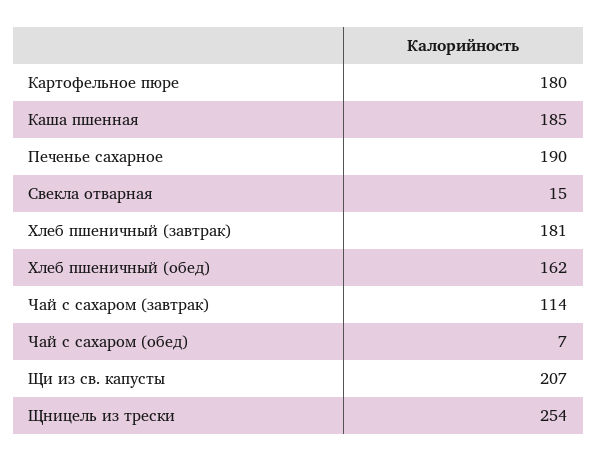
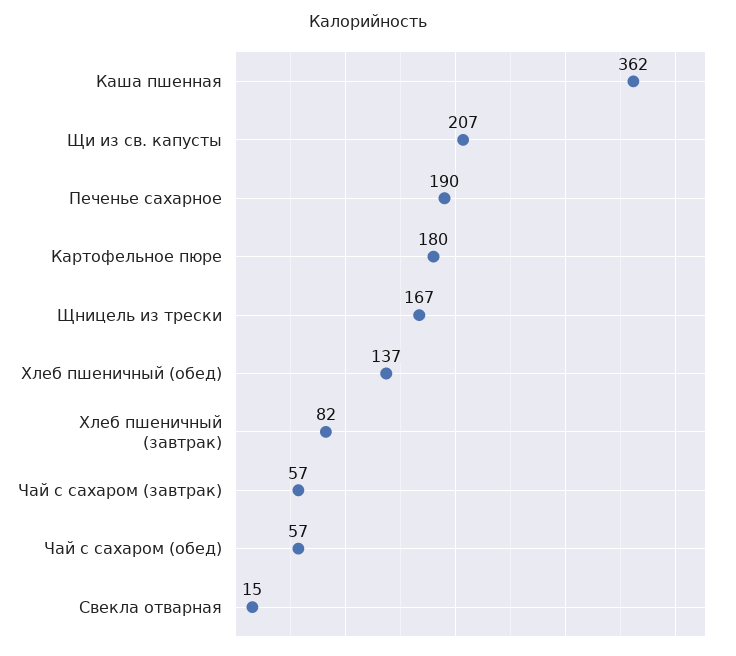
  {
    "Картофельное пюре": 180,
-   "Каша пшенная": 185,
+   "Каша пшенная": 362,
    "Печенье сахарное": 190,
    "Свекла отварная": 15,
-   "Хлеб пшеничный (завтрак)": 181,
+   "Хлеб пшеничный (завтрак)": 82,
-   "Хлеб пшеничный (обед)": 162,
+   "Хлеб пшеничный (обед)": 137,
-   "Чай с сахаром (завтрак)": 114,
+   "Чай с сахаром (завтрак)": 57,
-   "Чай с сахаром (обед)": 7,
+   "Чай с сахаром (обед)": 57,
    "Щи из св. капусты": 207,
-   "Щницель из трески": 254
+   "Щницель из трески": 167
  }

